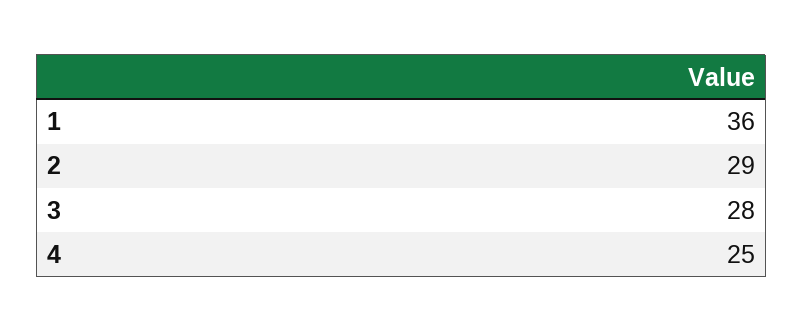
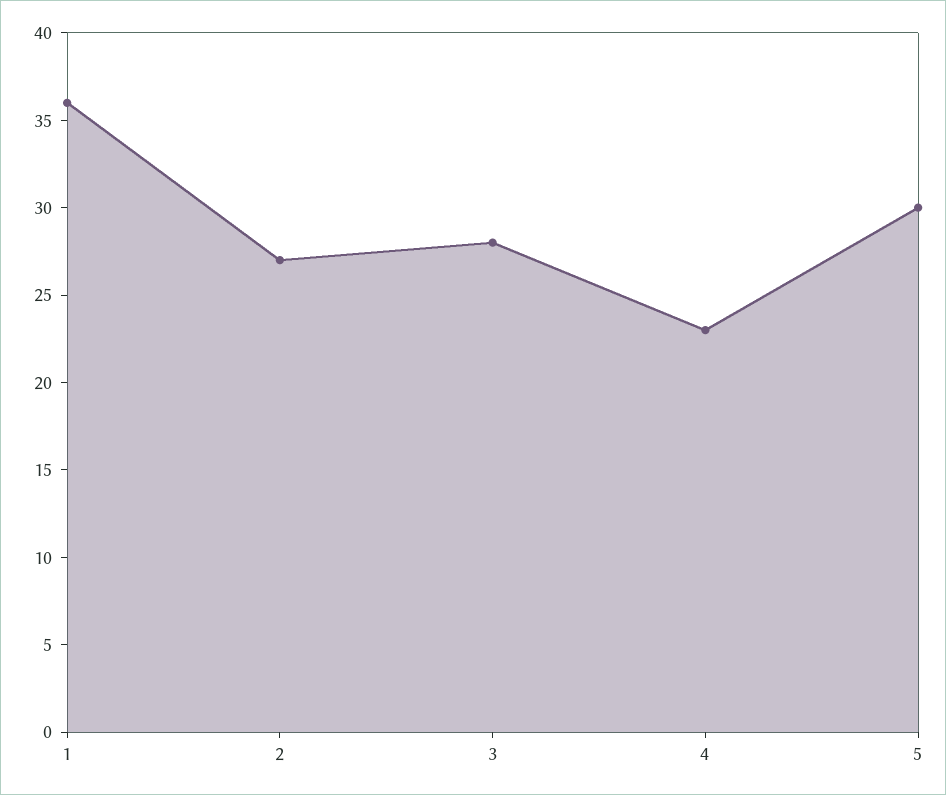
  {
    "1": 36,
-   "2": 29,
+   "2": 27,
    "3": 28,
-   "4": 25
+   "4": 23,
+   "5": 30
  }

